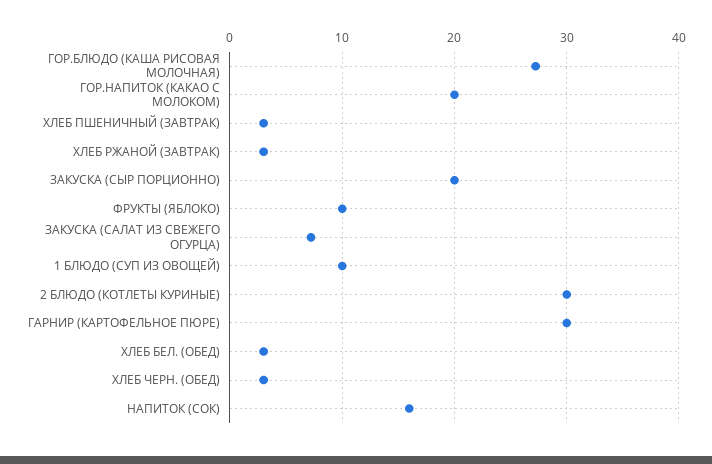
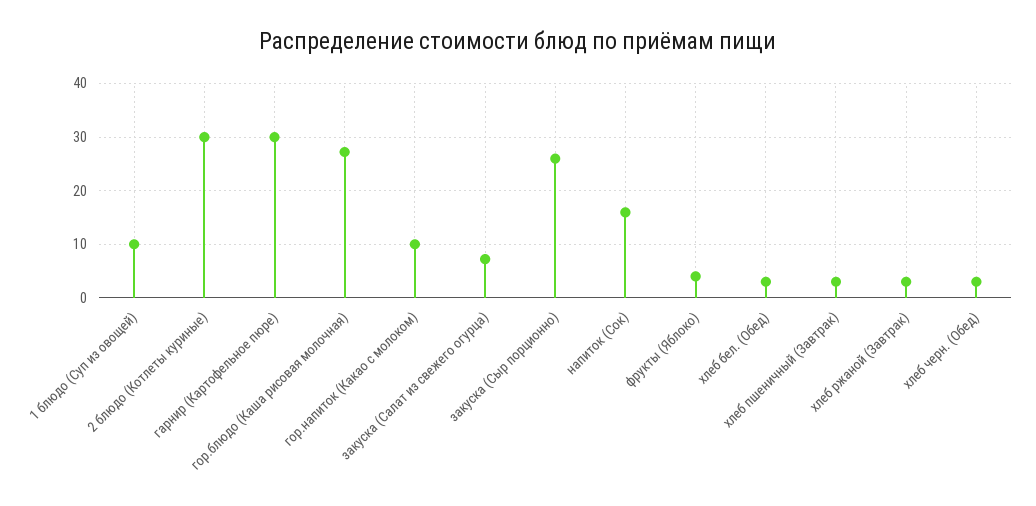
  {
    "ГОР.БЛЮДО (КАША РИСОВАЯ МОЛОЧНАЯ)": 27,
-   "ГОР.НАПИТОК (КАКАО С МОЛОКОМ)": 20,
+   "ГОР.НАПИТОК (КАКАО С МОЛОКОМ)": 10,
    "ХЛЕБ ПШЕНИЧНЫЙ (ЗАВТРАК)": 3,
    "ХЛЕБ РЖАНОЙ (ЗАВТРАК)": 3,
-   "ЗАКУСКА (СЫР ПОРЦИОННО)": 20,
+   "ЗАКУСКА (СЫР ПОРЦИОННО)": 26,
-   "ФРУКТЫ (ЯБЛОКО)": 10,
+   "ФРУКТЫ (ЯБЛОКО)": 4,
    "ЗАКУСКА (САЛАТ ИЗ СВЕЖЕГО ОГУРЦА)": 7,
    "1 БЛЮДО (СУП ИЗ ОВОЩЕЙ)": 10,
    "2 БЛЮДО (КОТЛЕТЫ КУРИНЫЕ)": 30,
    "ГАРНИР (КАРТОФЕЛЬНОЕ ПЮРЕ)": 30,
    "ХЛЕБ БЕЛ. (ОБЕД)": 3,
    "ХЛЕБ ЧЕРН. (ОБЕД)": 3,
    "НАПИТОК (СОК)": 16
  }

